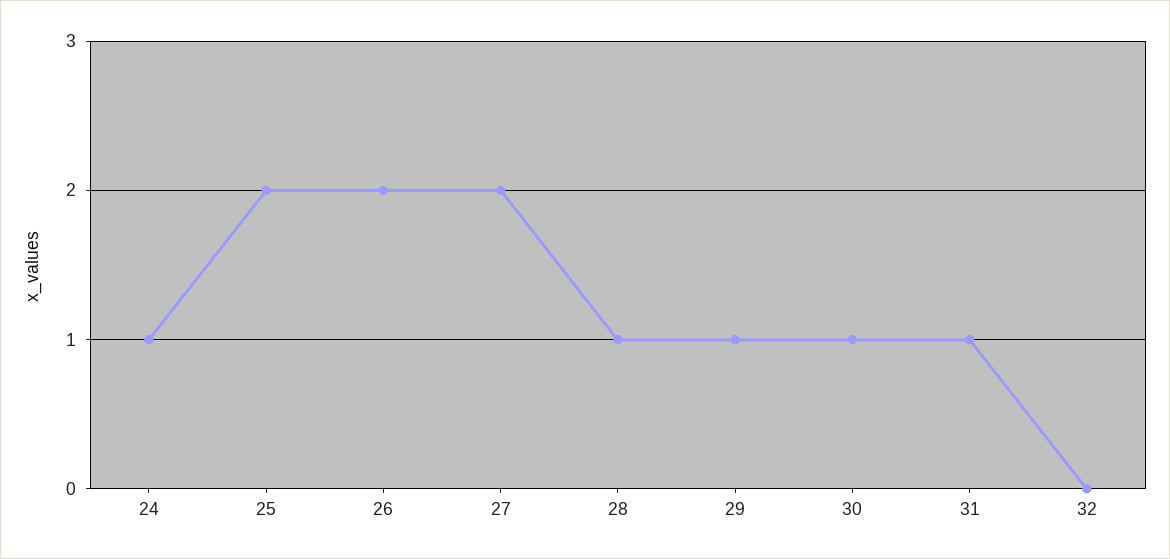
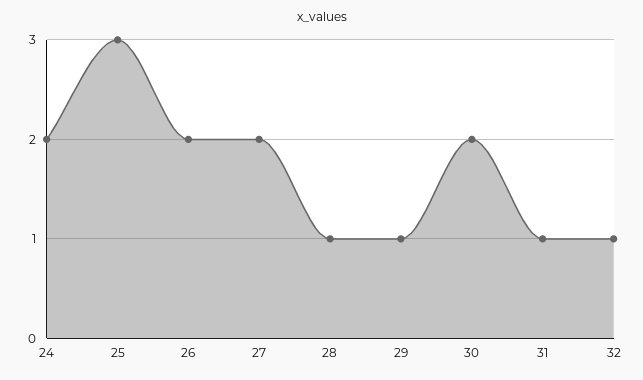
  {
-   "24": 1,
+   "24": 2,
-   "25": 2,
+   "25": 3,
    "26": 2,
    "27": 2,
    "28": 1,
    "29": 1,
-   "30": 1,
+   "30": 2,
    "31": 1,
-   "32": 0
+   "32": 1
  }

